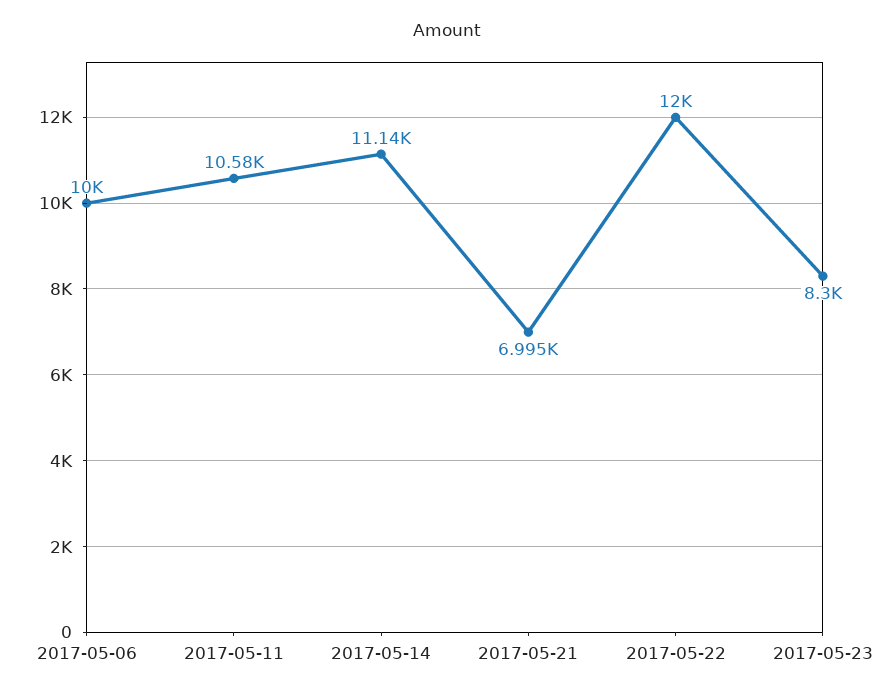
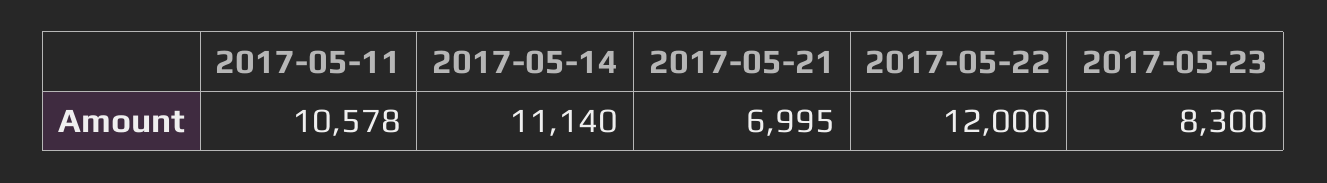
  {
-   "2017-05-06": 10000,
    "2017-05-11": 10578,
    "2017-05-14": 11140,
    "2017-05-21": 6995,
    "2017-05-22": 12000,
    "2017-05-23": 8300
  }

